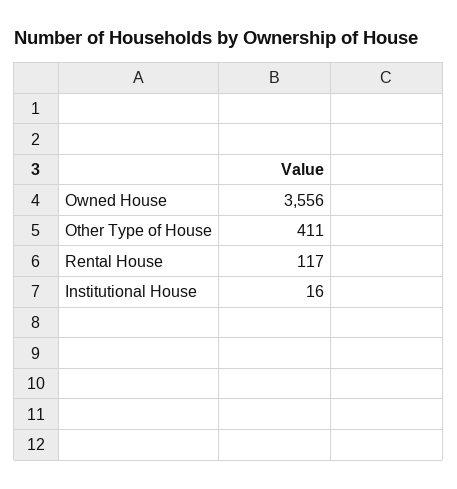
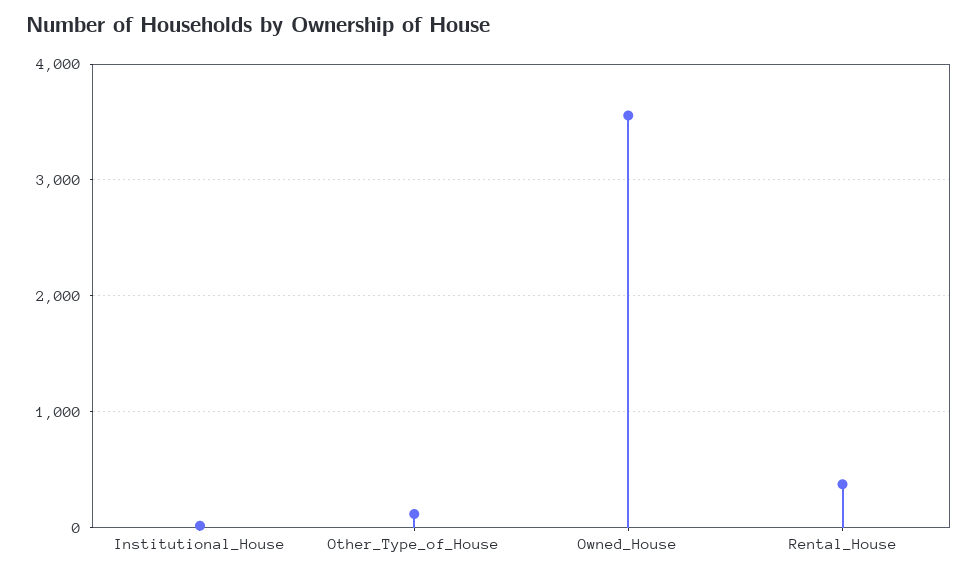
  {
    "Owned House": 3556,
-   "Other Type of House": 411,
+   "Other Type of House": 100,
-   "Rental House": 117,
+   "Rental House": 400,
    "Institutional House": 16
  }

